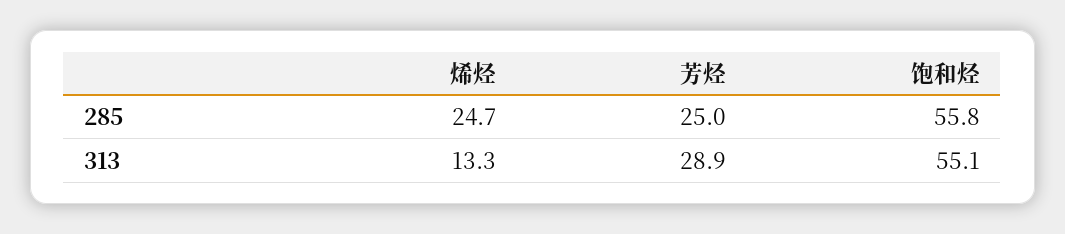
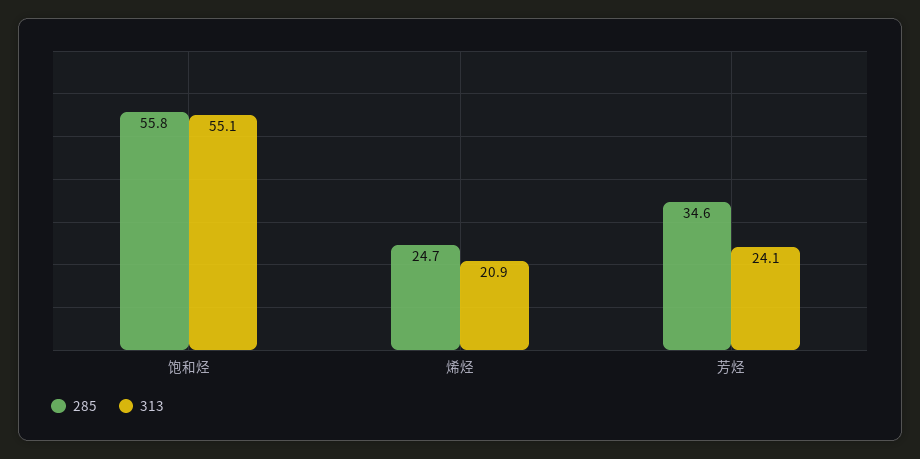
  {
    "285": {
      "烯烃": 24.7,
-     "芳烃": 25,
+     "芳烃": 34.6,
      "饱和烃": 55.8
    },
    "313": {
-     "烯烃": 13.3,
+     "烯烃": 20.9,
-     "芳烃": 28.9,
+     "芳烃": 24.1,
      "饱和烃": 55.1
    }
  }

